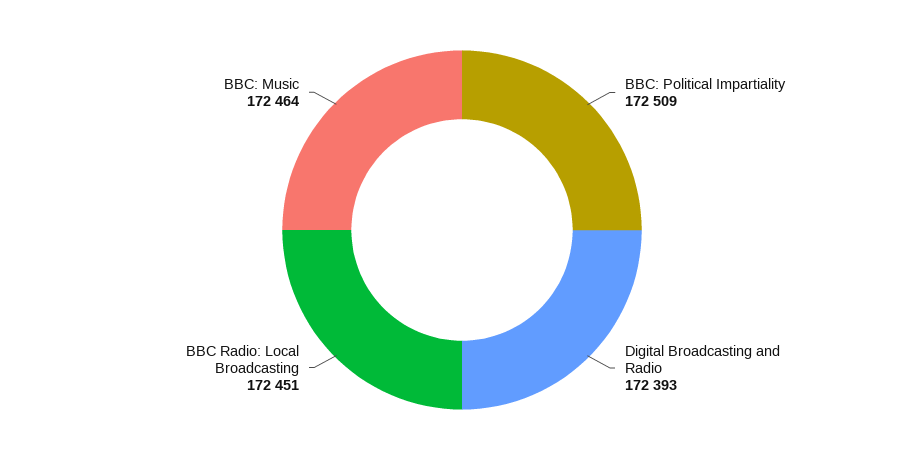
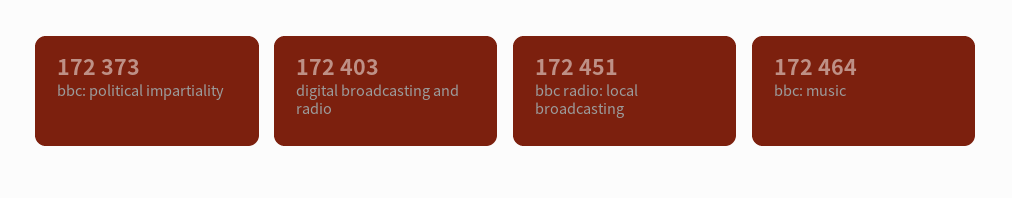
  {
-   "BBC: Political Impartiality": 172509,
+   "BBC: Political Impartiality": 172373,
-   "Digital Broadcasting and Radio": 172393,
+   "Digital Broadcasting and Radio": 172403,
    "BBC Radio: Local Broadcasting": 172451,
    "BBC: Music": 172464
  }

